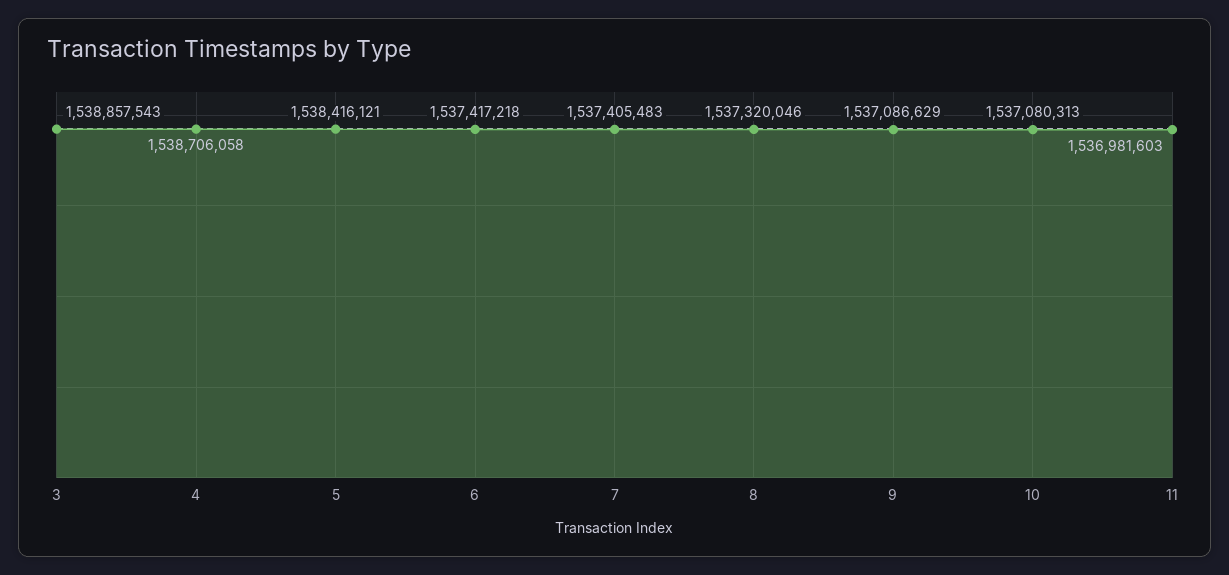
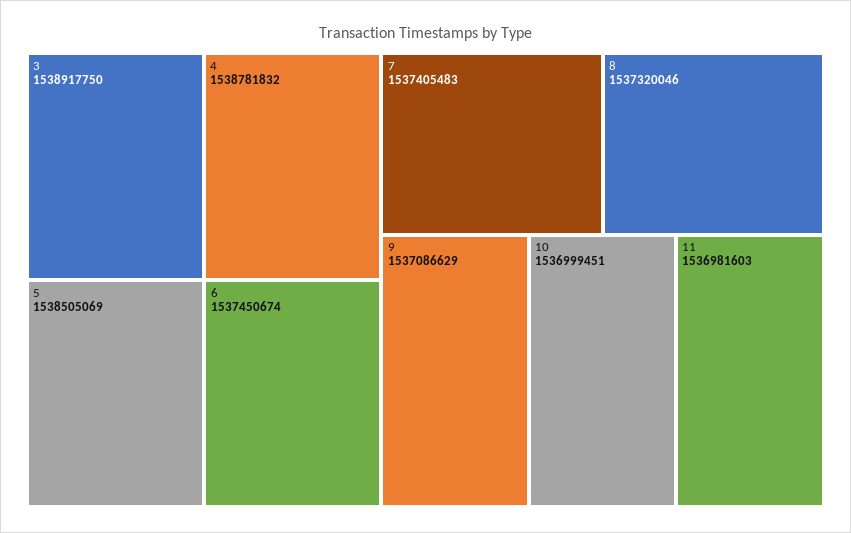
  {
-   "3": 1538857543,
+   "3": 1538917750,
-   "4": 1538706058,
+   "4": 1538781832,
-   "5": 1538416121,
+   "5": 1538505069,
-   "6": 1537417218,
+   "6": 1537450674,
    "7": 1537405483,
    "8": 1537320046,
    "9": 1537086629,
-   "10": 1537080313,
+   "10": 1536999451,
    "11": 1536981603
  }

